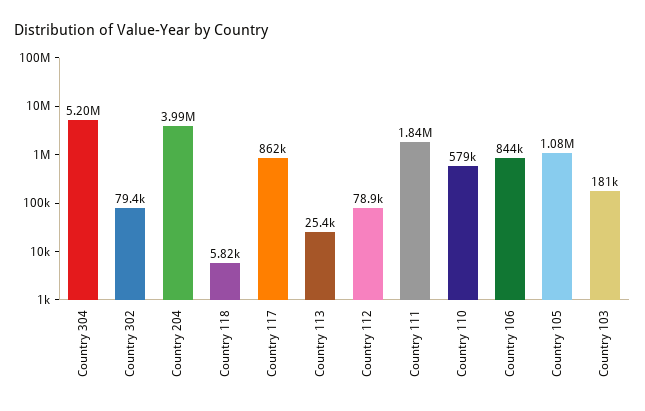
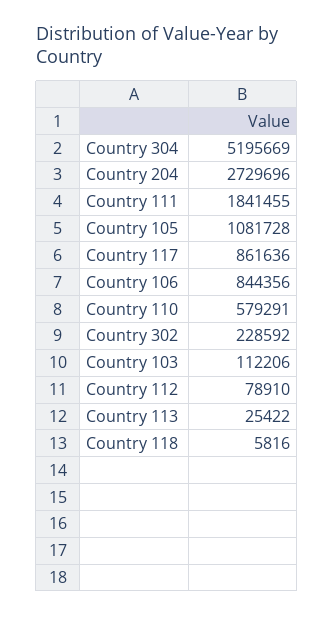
  {
    "Country 304": 5195669,
-   "Country 302": 79400,
+   "Country 302": 228592,
-   "Country 204": 3990000,
+   "Country 204": 2729696,
    "Country 118": 5816,
    "Country 117": 861636,
    "Country 113": 25422,
    "Country 112": 78910,
    "Country 111": 1841455,
    "Country 110": 579291,
    "Country 106": 844356,
    "Country 105": 1081728,
-   "Country 103": 181000
+   "Country 103": 112206
  }

